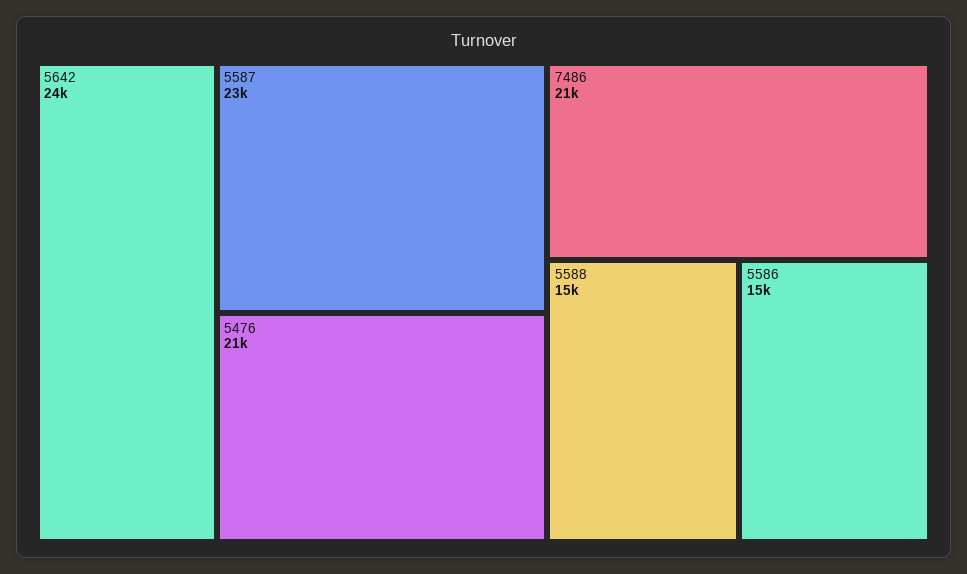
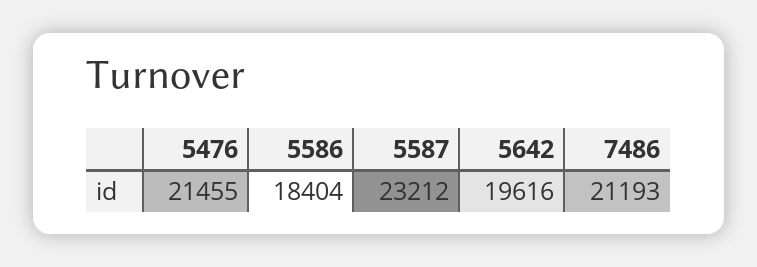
  {
-   "5642": 24000,
+   "5642": 19616,
    "5587": 23212,
    "5476": 21455,
    "7486": 21193,
-   "5588": 15000,
-   "5586": 15000
+   "5586": 18404
  }

